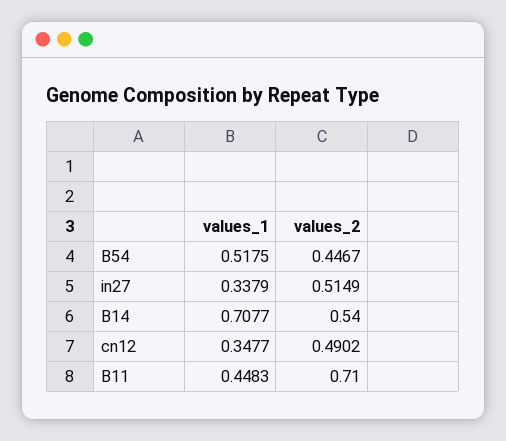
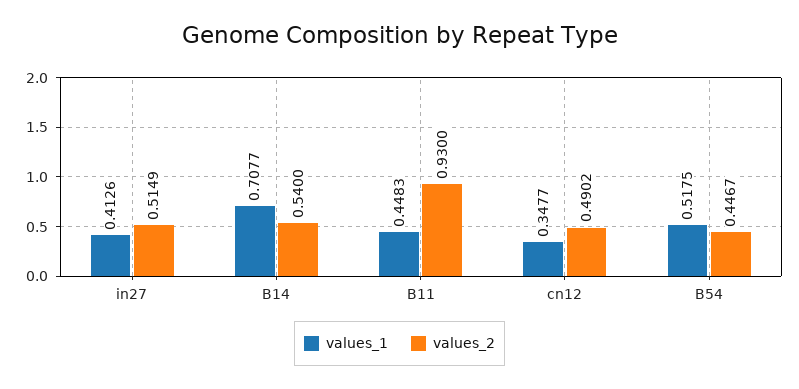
  {
    "values_1": {
      "B54": 0.5175,
-     "in27": 0.3379,
+     "in27": 0.4126,
      "B14": 0.7077,
      "cn12": 0.3477,
      "B11": 0.4483
    },
    "values_2": {
      "B54": 0.4467,
      "in27": 0.5149,
      "B14": 0.54,
      "cn12": 0.4902,
-     "B11": 0.71
+     "B11": 0.93
    }
  }

